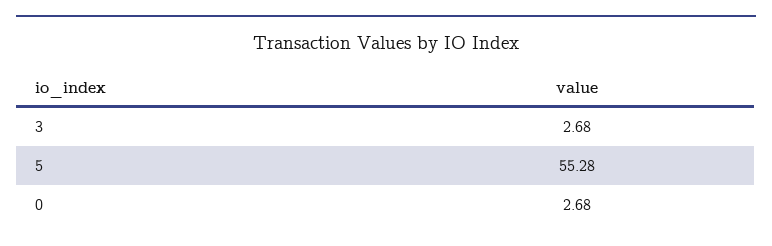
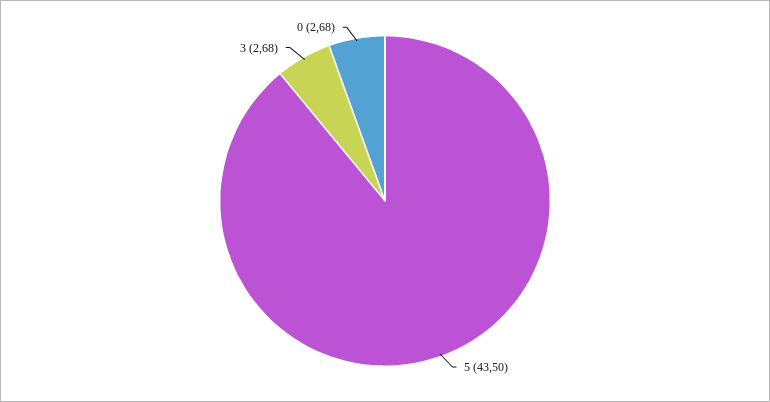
  {
    "3": 2.68,
-   "5": 55.28,
+   "5": 43.5,
    "0": 2.68
  }

